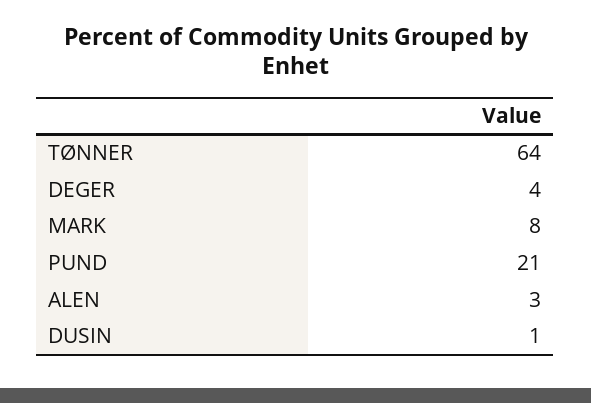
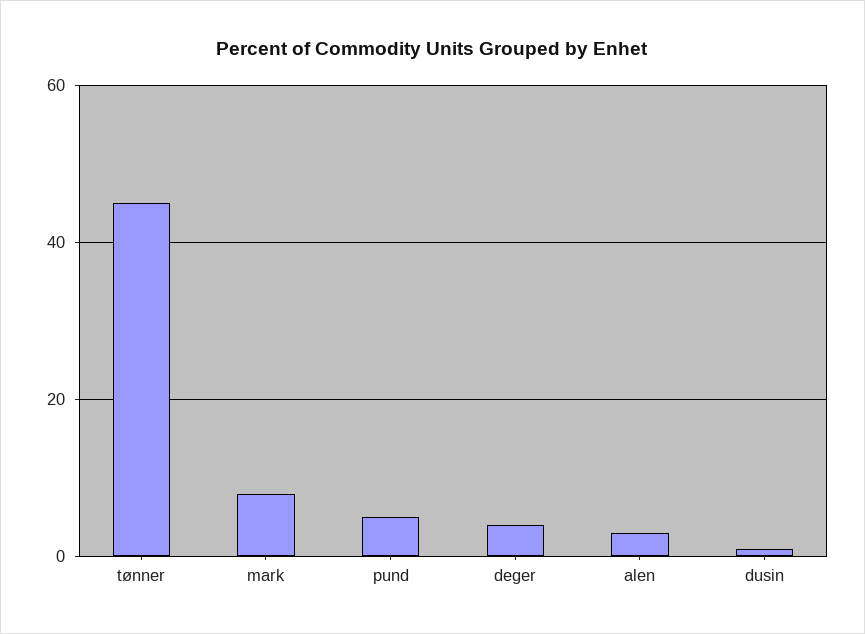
  {
-   "TØNNER": 64,
+   "TØNNER": 45,
    "DEGER": 4,
    "MARK": 8,
-   "PUND": 21,
+   "PUND": 5,
    "ALEN": 3,
    "DUSIN": 1
  }

